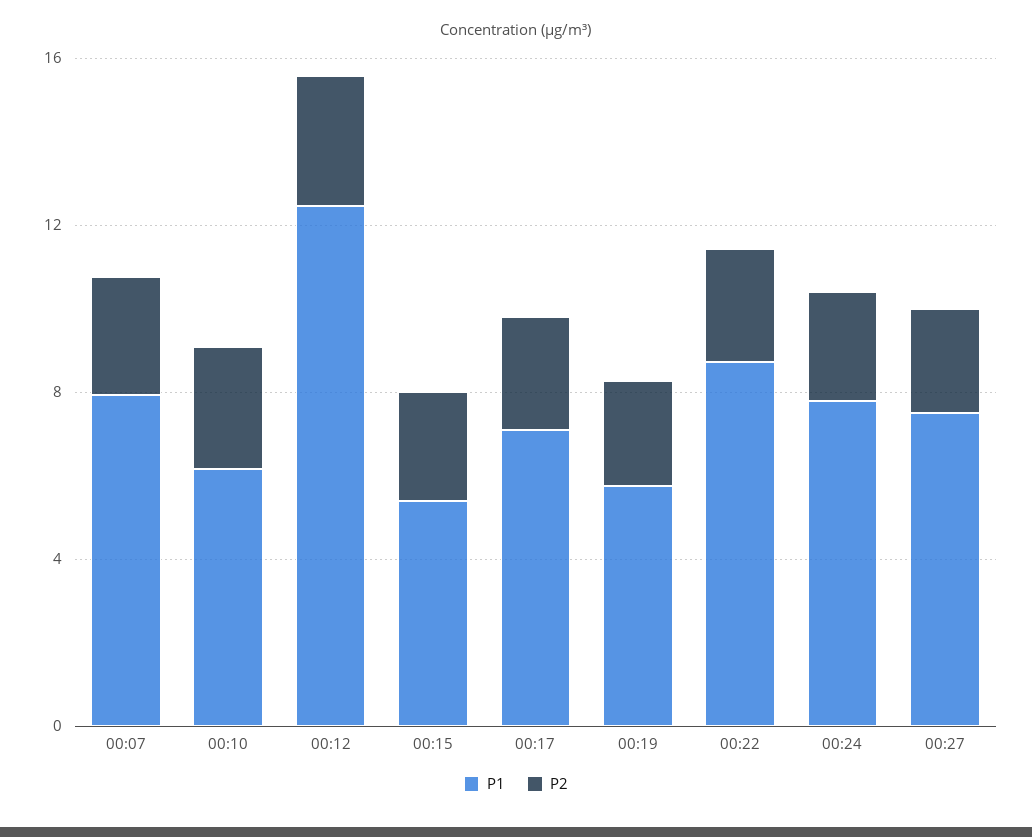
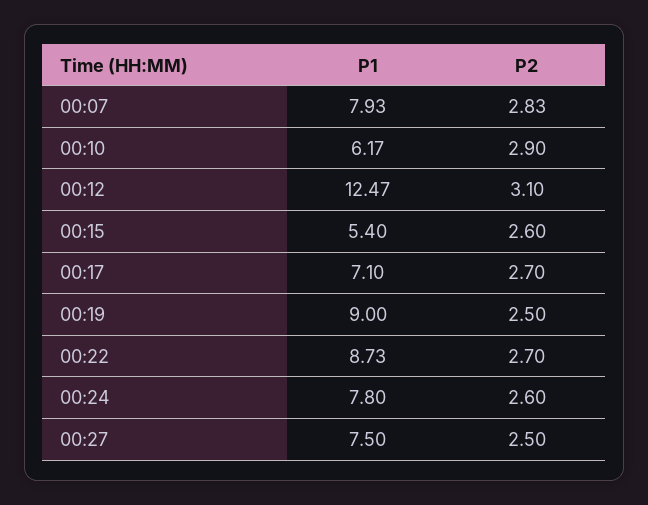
  {
    "P1": {
      "00:07": 7.93,
      "00:10": 6.17,
      "00:12": 12.47,
      "00:15": 5.4,
      "00:17": 7.1,
-     "00:19": 6,
+     "00:19": 9,
      "00:22": 8.73,
      "00:24": 7.8,
      "00:27": 7.5
    },
    "P2": {
      "00:07": 2.83,
      "00:10": 2.9,
      "00:12": 3.1,
      "00:15": 2.6,
      "00:17": 2.7,
      "00:19": 2.5,
      "00:22": 2.7,
      "00:24": 2.6,
      "00:27": 2.5
    }
  }

